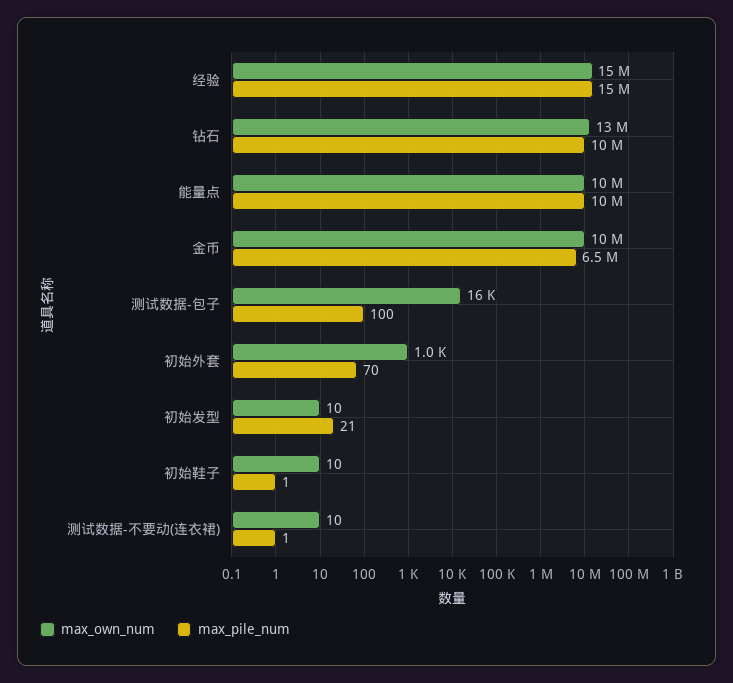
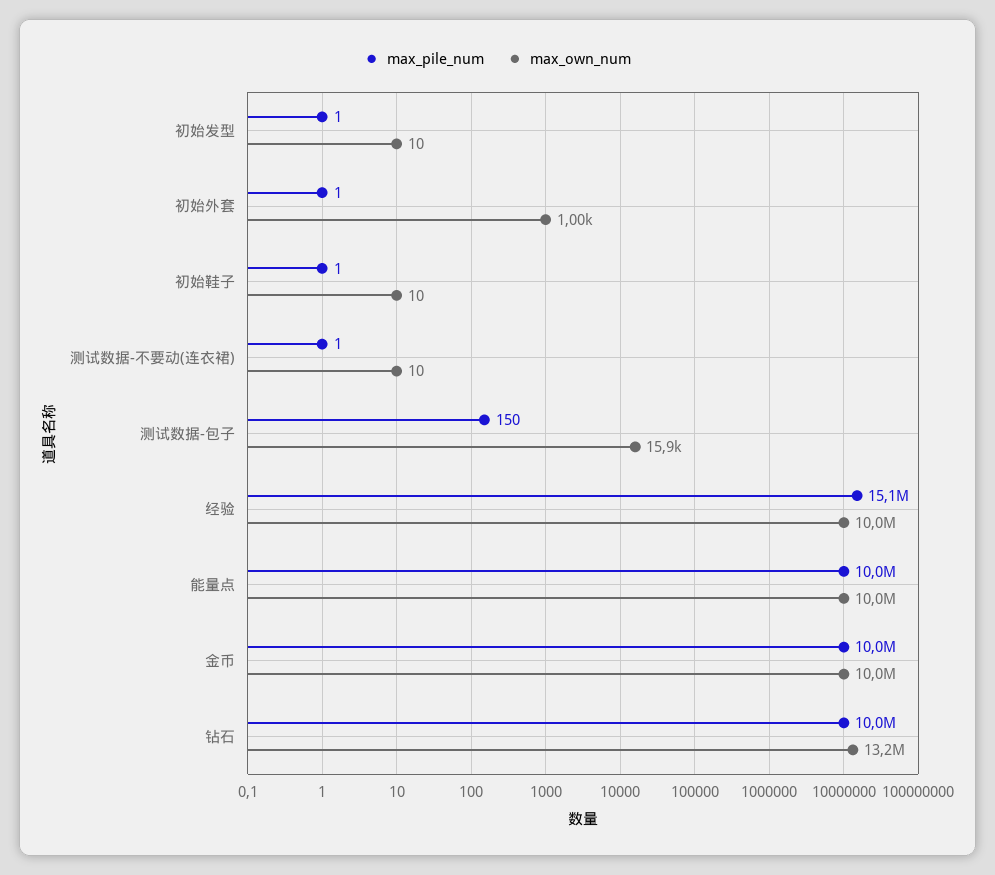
  {
    "max_own_num": {
-     "经验": 15000000,
+     "经验": 10000000,
      "钻石": 13200000,
      "能量点": 10000000,
      "金币": 10000000,
      "测试数据-包子": 15900,
      "初始外套": 1000,
      "初始发型": 10,
      "初始鞋子": 10,
      "测试数据-不要动(连衣裙)": 10
    },
    "max_pile_num": {
      "经验": 15100000,
      "钻石": 10000000,
      "能量点": 10000000,
-     "金币": 6500000,
+     "金币": 10000000,
-     "测试数据-包子": 100,
+     "测试数据-包子": 150,
-     "初始外套": 70,
+     "初始外套": 1,
-     "初始发型": 21,
+     "初始发型": 1,
      "初始鞋子": 1,
      "测试数据-不要动(连衣裙)": 1
    }
  }

